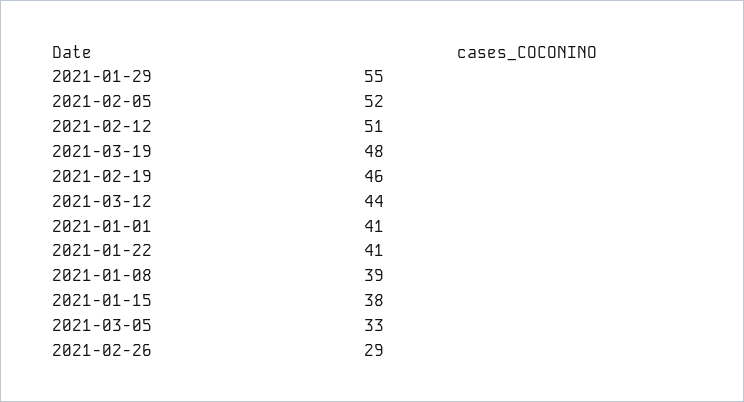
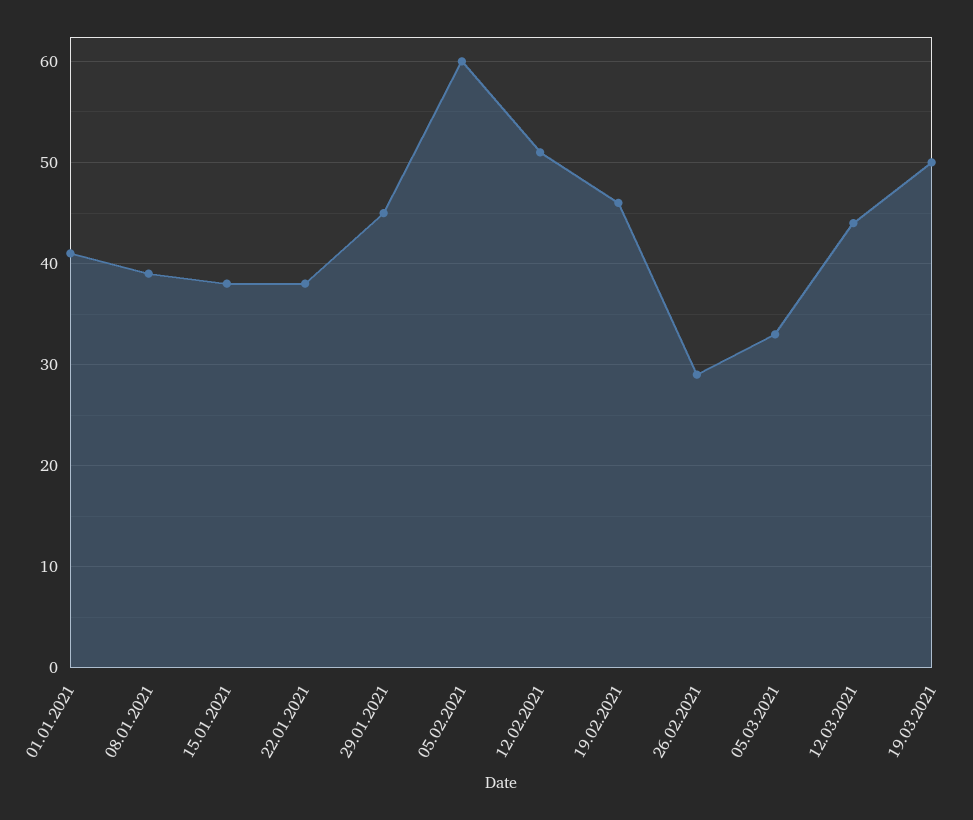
  {
-   "2021-01-29": 55,
+   "2021-01-29": 45,
-   "2021-02-05": 52,
+   "2021-02-05": 60,
    "2021-02-12": 51,
-   "2021-03-19": 48,
+   "2021-03-19": 50,
    "2021-02-19": 46,
    "2021-03-12": 44,
    "2021-01-01": 41,
-   "2021-01-22": 41,
+   "2021-01-22": 38,
    "2021-01-08": 39,
    "2021-01-15": 38,
    "2021-03-05": 33,
    "2021-02-26": 29
  }

